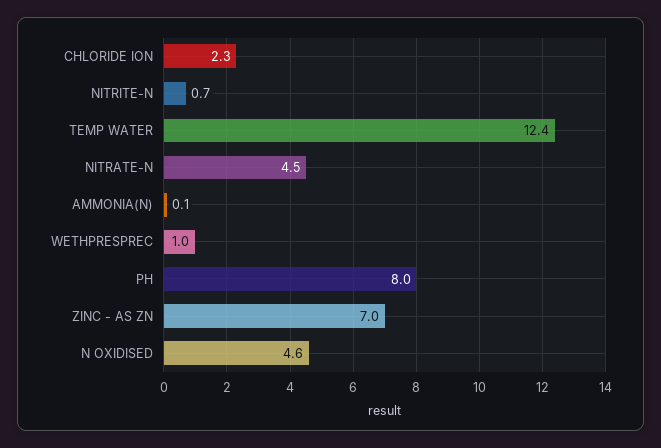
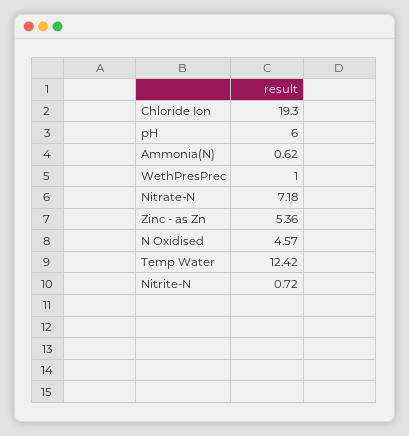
  {
-   "CHLORIDE ION": 2.3,
+   "CHLORIDE ION": 19.3,
    "NITRITE-N": 0.72,
    "TEMP WATER": 12.42,
-   "NITRATE-N": 4.5,
+   "NITRATE-N": 7.18,
-   "AMMONIA(N)": 0.1,
+   "AMMONIA(N)": 0.62,
    "WETHPRESPREC": 1,
-   "PH": 8,
+   "PH": 6,
-   "ZINC - AS ZN": 7,
+   "ZINC - AS ZN": 5.36,
    "N OXIDISED": 4.57
  }

